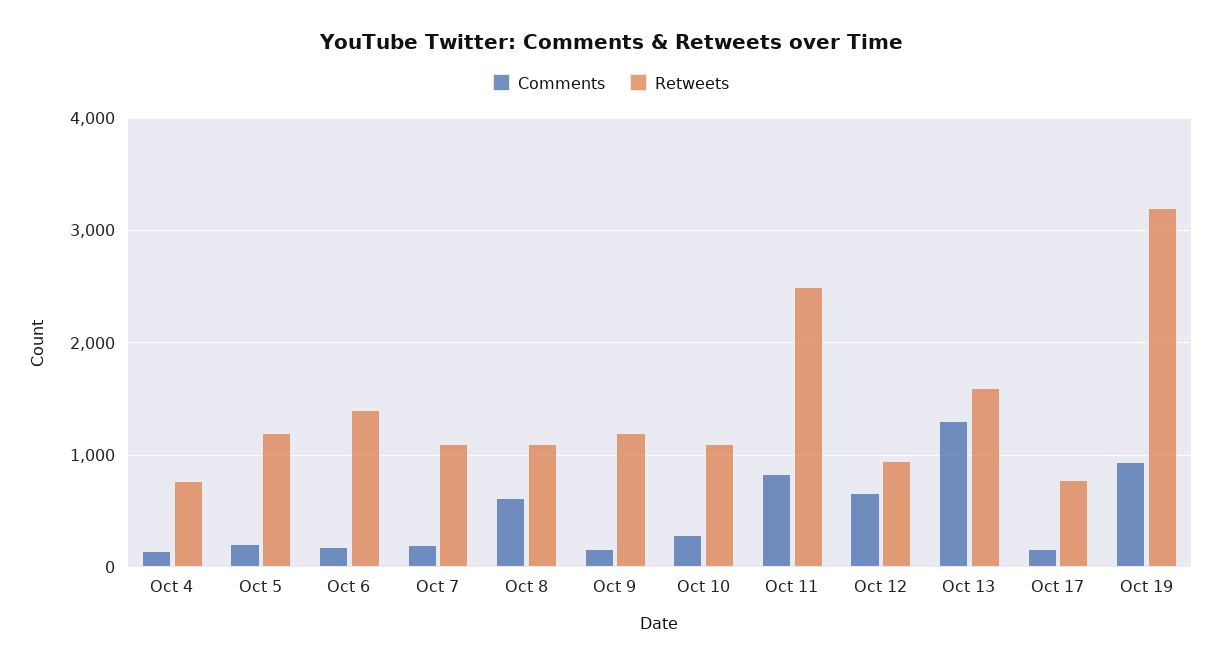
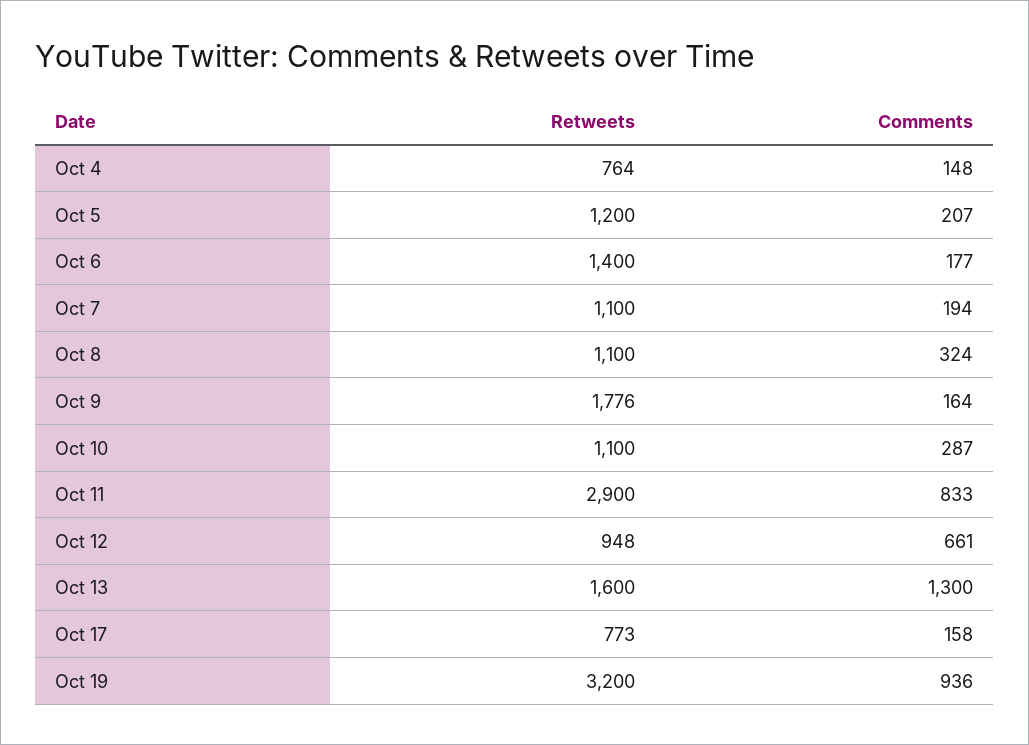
  {
    "Comments": {
      "Oct 4": 148,
      "Oct 5": 207,
      "Oct 6": 177,
      "Oct 7": 194,
-     "Oct 8": 600,
+     "Oct 8": 324,
      "Oct 9": 164,
      "Oct 10": 287,
      "Oct 11": 833,
      "Oct 12": 661,
      "Oct 13": 1300,
      "Oct 17": 158,
      "Oct 19": 936
    },
    "Retweets": {
      "Oct 4": 764,
      "Oct 5": 1200,
      "Oct 6": 1400,
      "Oct 7": 1100,
      "Oct 8": 1100,
-     "Oct 9": 1200,
+     "Oct 9": 1776,
      "Oct 10": 1100,
-     "Oct 11": 2500,
+     "Oct 11": 2900,
      "Oct 12": 948,
      "Oct 13": 1600,
      "Oct 17": 773,
      "Oct 19": 3200
    }
  }

